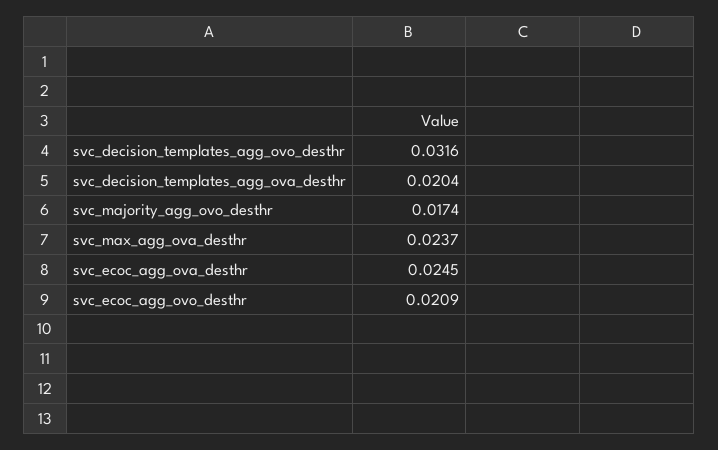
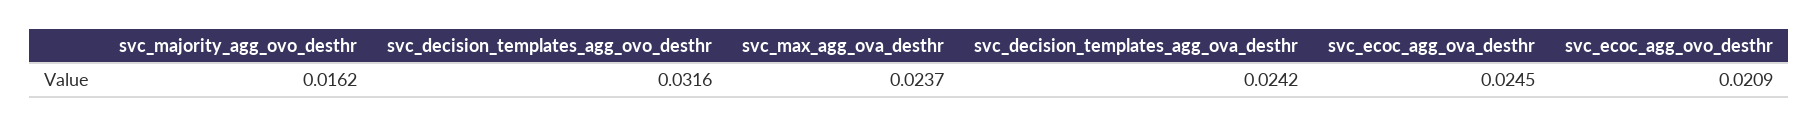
  {
    "svc_decision_templates_agg_ovo_desthr": 0.0316,
-   "svc_decision_templates_agg_ova_desthr": 0.0204,
+   "svc_decision_templates_agg_ova_desthr": 0.0242,
-   "svc_majority_agg_ovo_desthr": 0.0174,
+   "svc_majority_agg_ovo_desthr": 0.0162,
    "svc_max_agg_ova_desthr": 0.0237,
    "svc_ecoc_agg_ova_desthr": 0.0245,
    "svc_ecoc_agg_ovo_desthr": 0.0209
  }

